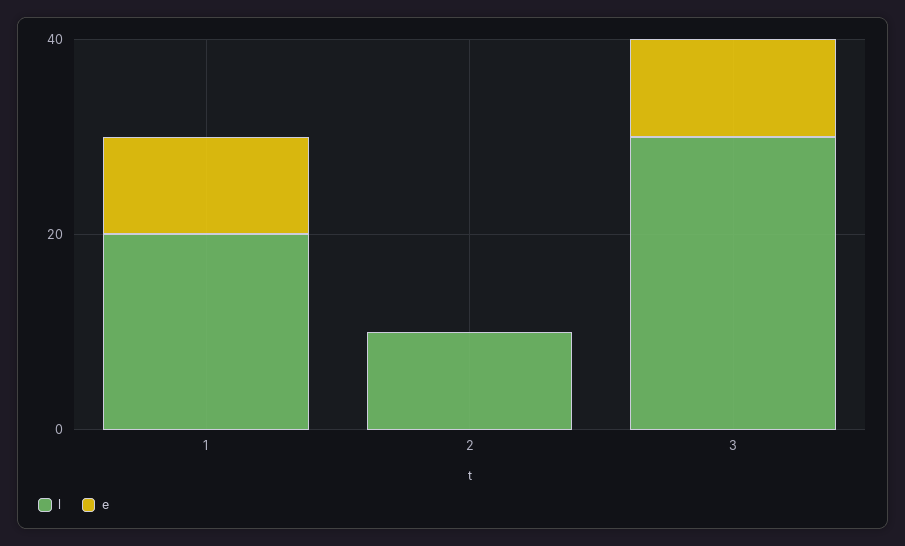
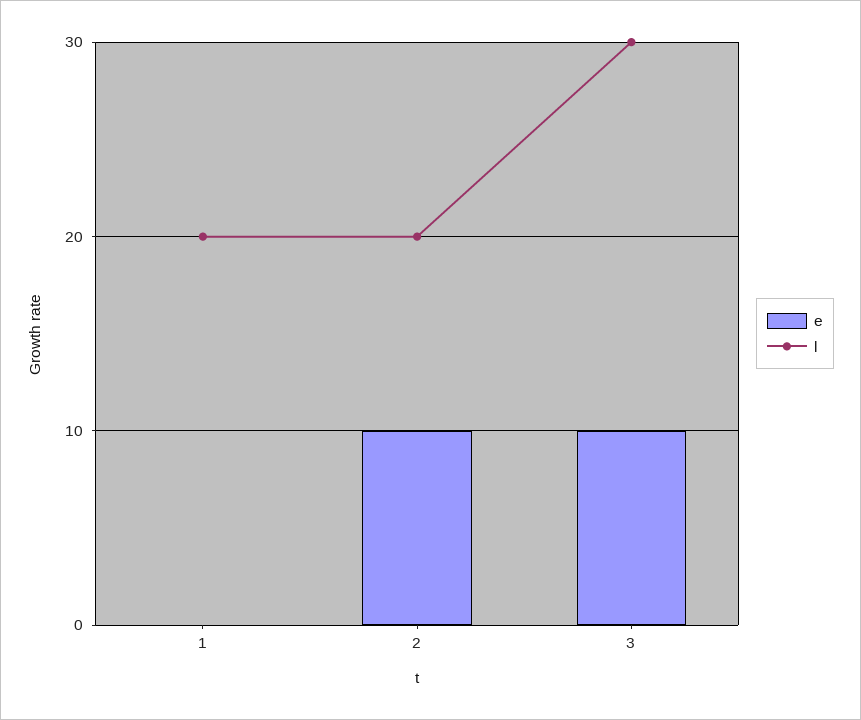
  {
    "l": {
      "1": 20,
-     "2": 10,
+     "2": 20,
      "3": 30
    },
    "e": {
-     "1": 10,
+     "1": 0,
-     "2": 0,
+     "2": 10,
      "3": 10
    }
  }

